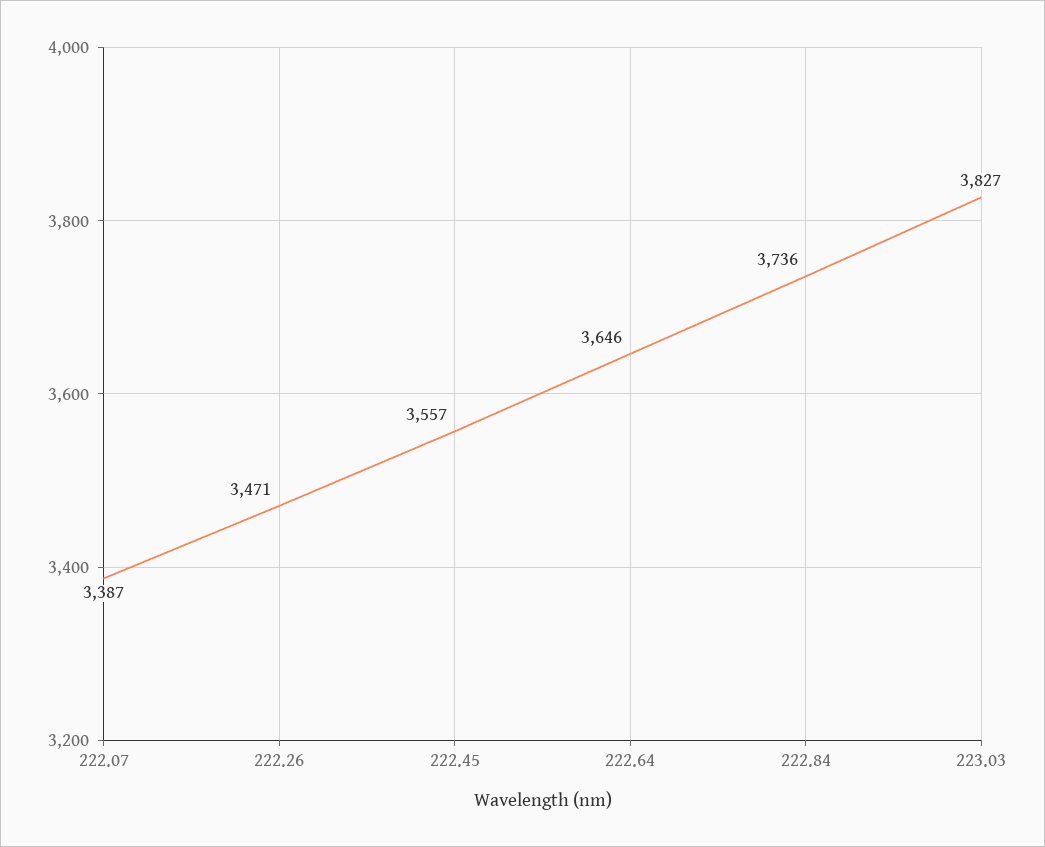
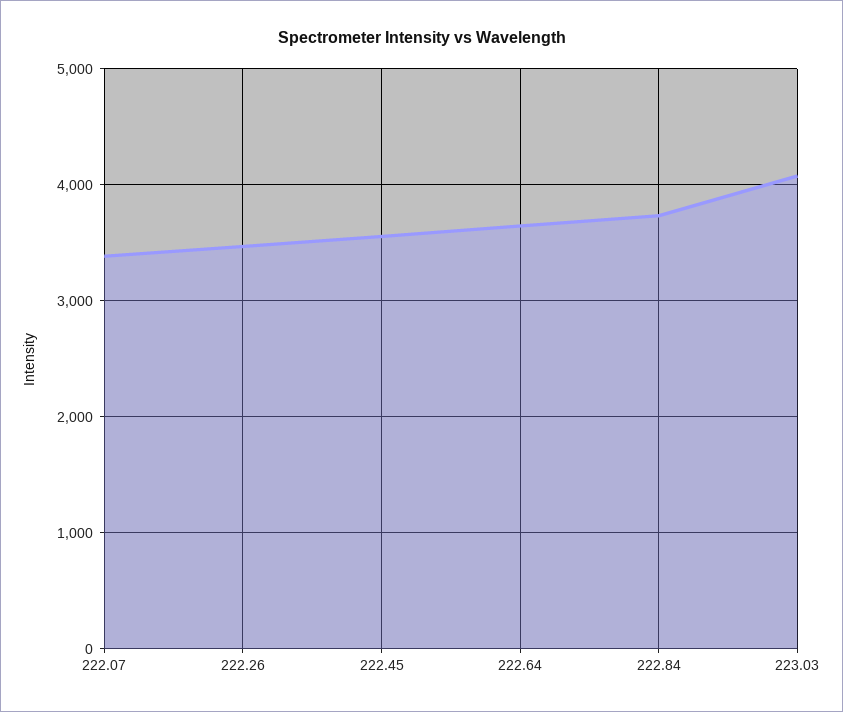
  {
    "222.07": 3387,
    "222.26": 3471,
    "222.45": 3557,
    "222.64": 3646,
    "222.84": 3736,
-   "223.03": 3827
+   "223.03": 4100
  }

